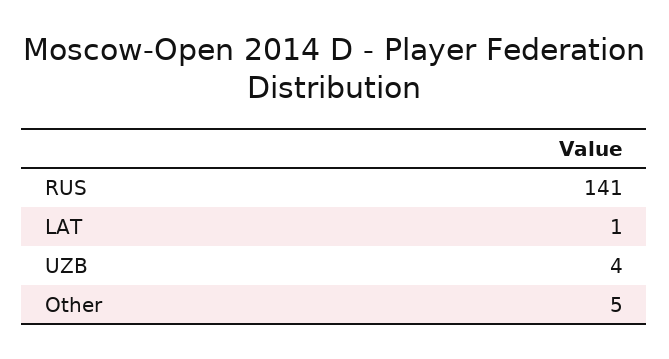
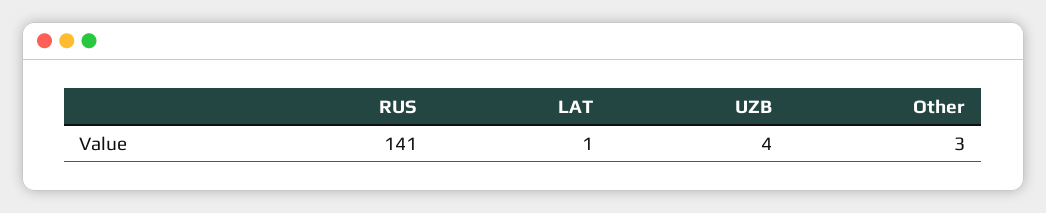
  {
    "RUS": 141,
    "LAT": 1,
    "UZB": 4,
-   "Other": 5
+   "Other": 3
  }

